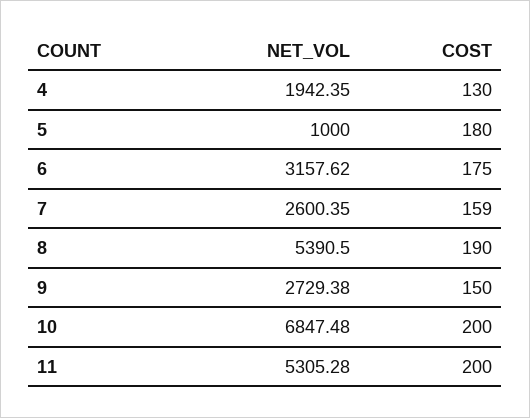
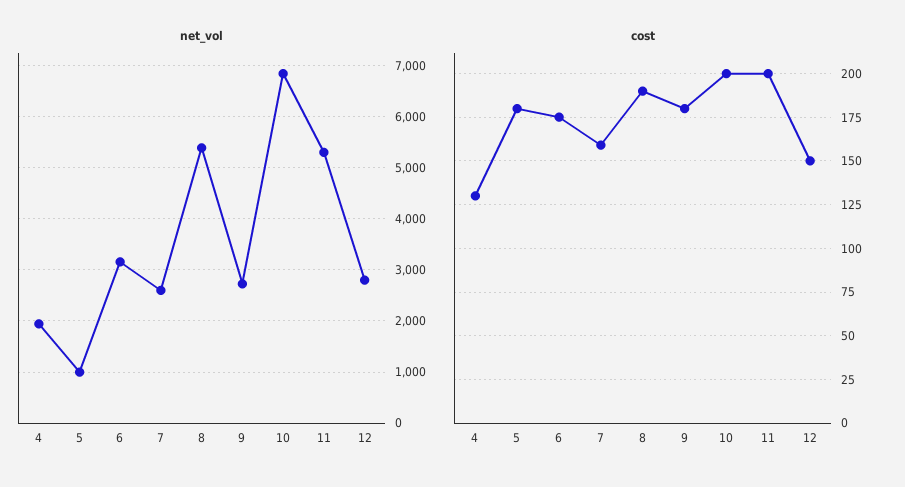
  {
    "NET_VOL": {
      "4": 1942.35,
      "5": 1000,
      "6": 3157.62,
      "7": 2600.35,
      "8": 5390.5,
      "9": 2729.38,
      "10": 6847.48,
-     "11": 5305.28
+     "11": 5305.28,
+     "12": 2800
    },
    "COST": {
      "4": 130,
      "5": 180,
      "6": 175,
      "7": 159,
      "8": 190,
-     "9": 150,
+     "9": 180,
      "10": 200,
-     "11": 200
+     "11": 200,
+     "12": 150
    }
  }

